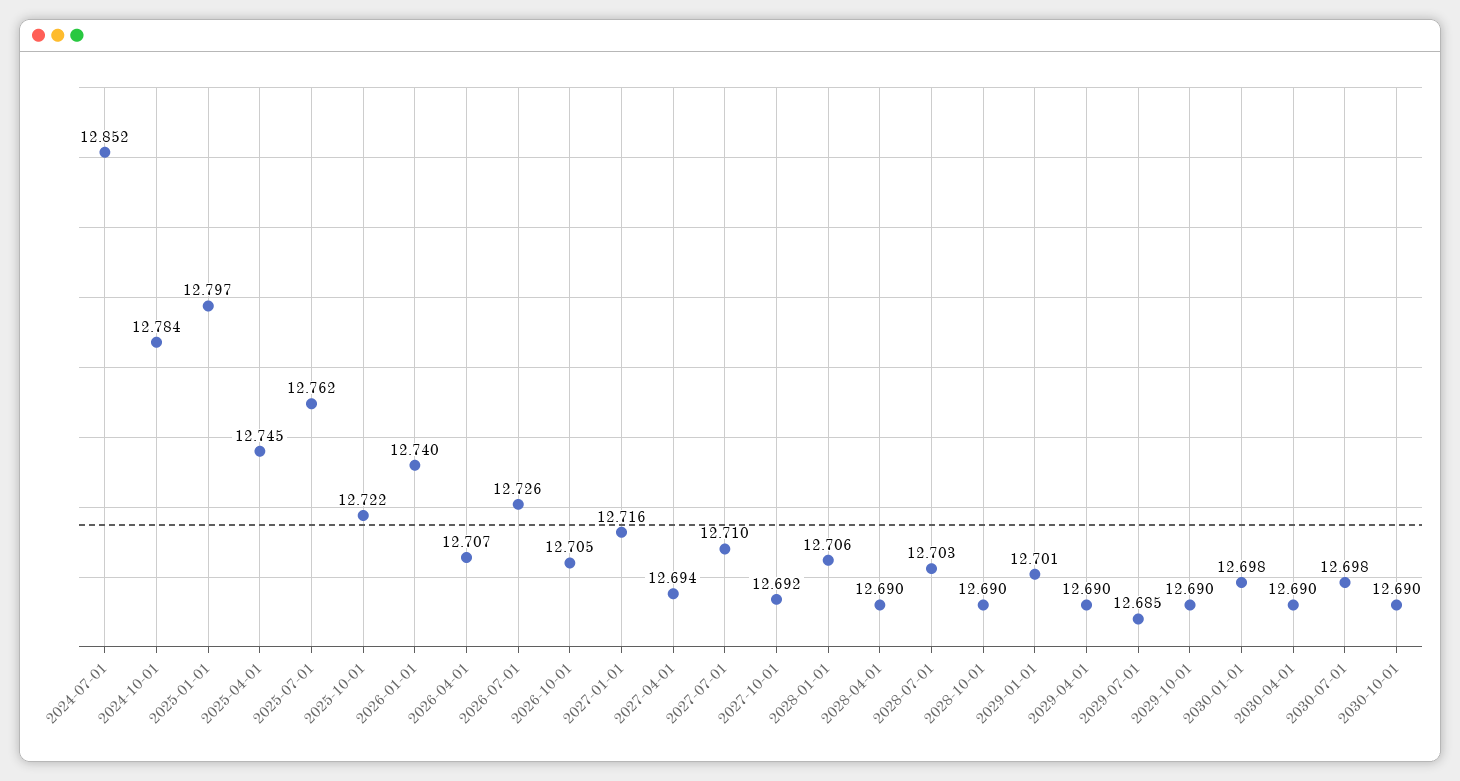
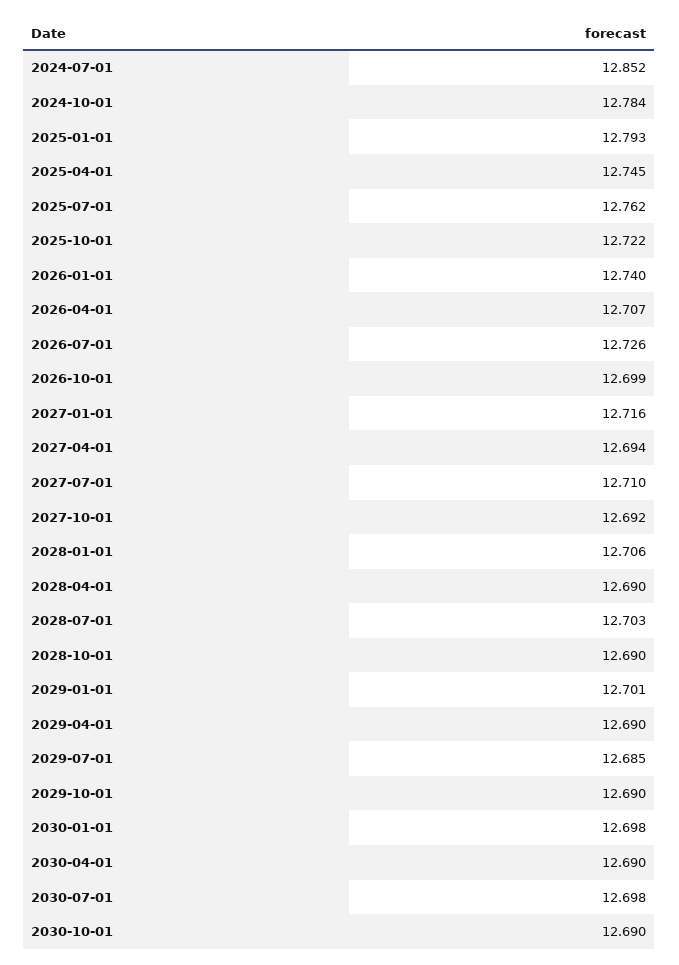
  {
    "2024-07-01": 12.852,
    "2024-10-01": 12.784,
-   "2025-01-01": 12.797,
+   "2025-01-01": 12.793,
    "2025-04-01": 12.745,
    "2025-07-01": 12.762,
    "2025-10-01": 12.722,
    "2026-01-01": 12.74,
    "2026-04-01": 12.707,
    "2026-07-01": 12.726,
-   "2026-10-01": 12.705,
+   "2026-10-01": 12.699,
    "2027-01-01": 12.716,
    "2027-04-01": 12.694,
    "2027-07-01": 12.71,
    "2027-10-01": 12.692,
    "2028-01-01": 12.706,
    "2028-04-01": 12.69,
    "2028-07-01": 12.703,
    "2028-10-01": 12.69,
    "2029-01-01": 12.701,
    "2029-04-01": 12.69,
    "2029-07-01": 12.685,
    "2029-10-01": 12.69,
    "2030-01-01": 12.698,
    "2030-04-01": 12.69,
    "2030-07-01": 12.698,
    "2030-10-01": 12.69
  }

